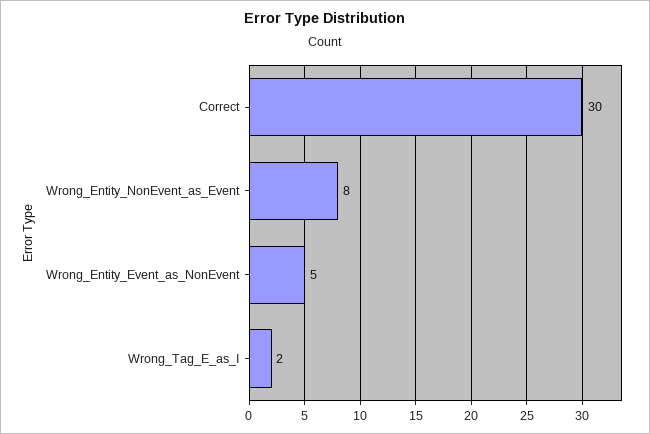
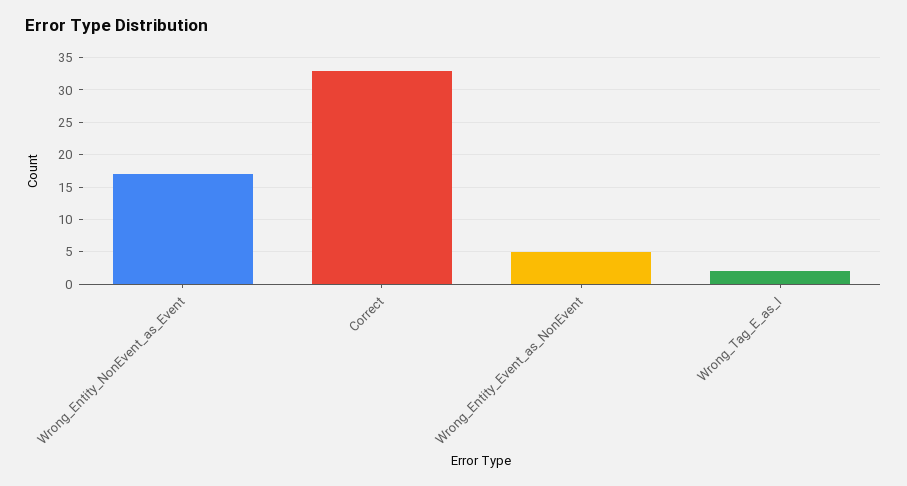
  {
-   "Correct": 30,
+   "Correct": 33,
-   "Wrong_Entity_NonEvent_as_Event": 8,
+   "Wrong_Entity_NonEvent_as_Event": 17,
    "Wrong_Entity_Event_as_NonEvent": 5,
    "Wrong_Tag_E_as_I": 2
  }

